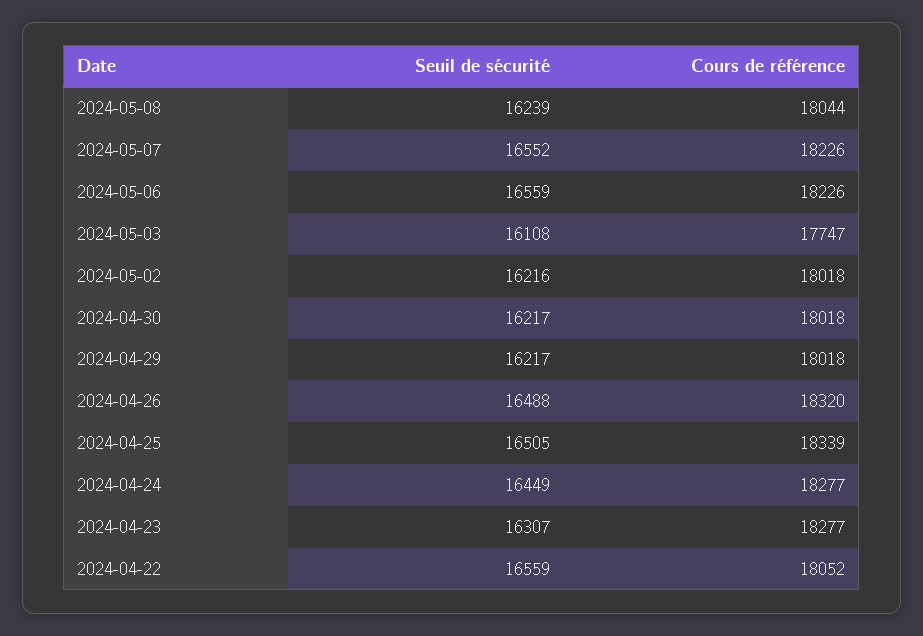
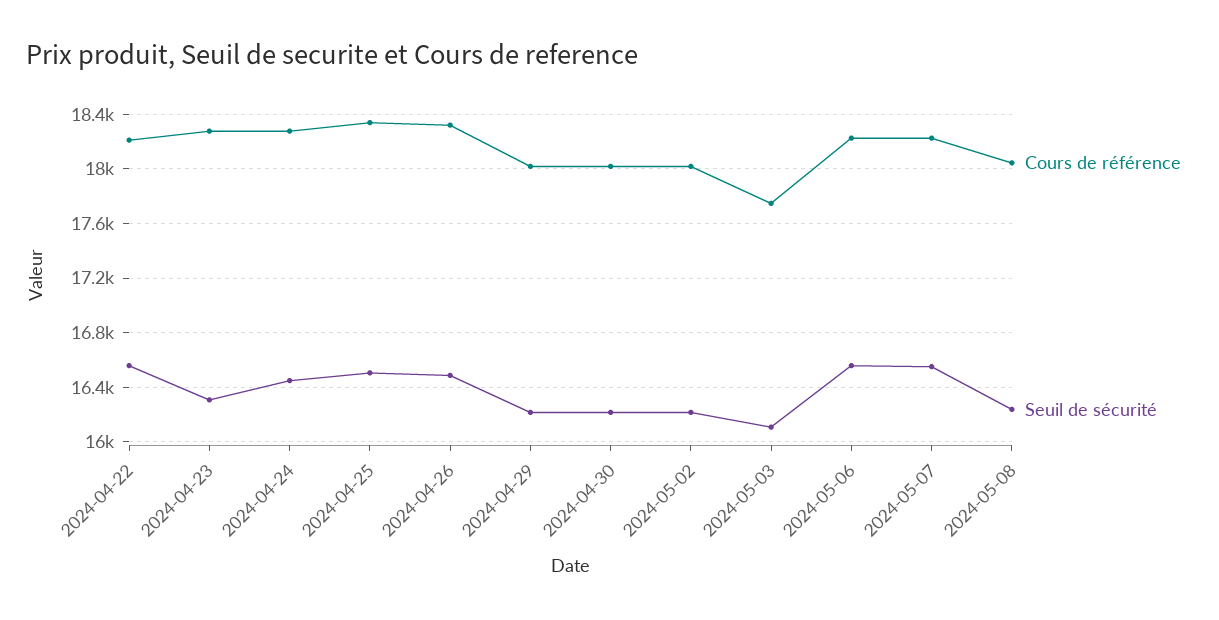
  {
    "Seuil de sécurité": {
      "2024-05-08": 16239,
      "2024-05-07": 16552,
      "2024-05-06": 16559,
      "2024-05-03": 16108,
      "2024-05-02": 16216,
      "2024-04-30": 16217,
      "2024-04-29": 16217,
      "2024-04-26": 16488,
      "2024-04-25": 16505,
      "2024-04-24": 16449,
      "2024-04-23": 16307,
      "2024-04-22": 16559
    },
    "Cours de référence": {
      "2024-05-08": 18044,
      "2024-05-07": 18226,
      "2024-05-06": 18226,
      "2024-05-03": 17747,
      "2024-05-02": 18018,
      "2024-04-30": 18018,
      "2024-04-29": 18018,
      "2024-04-26": 18320,
      "2024-04-25": 18339,
      "2024-04-24": 18277,
      "2024-04-23": 18277,
-     "2024-04-22": 18052
+     "2024-04-22": 18200
    }
  }

